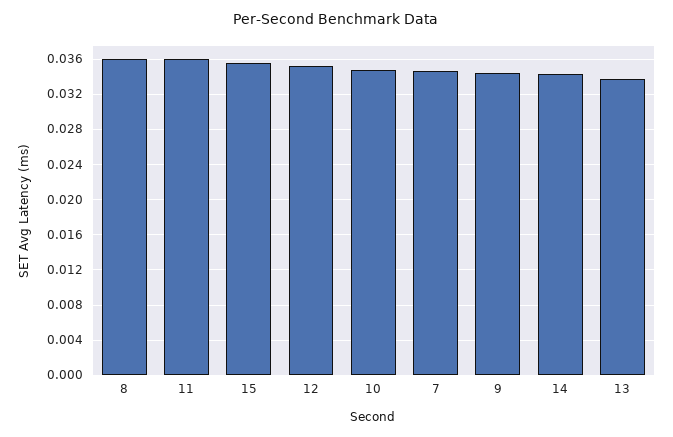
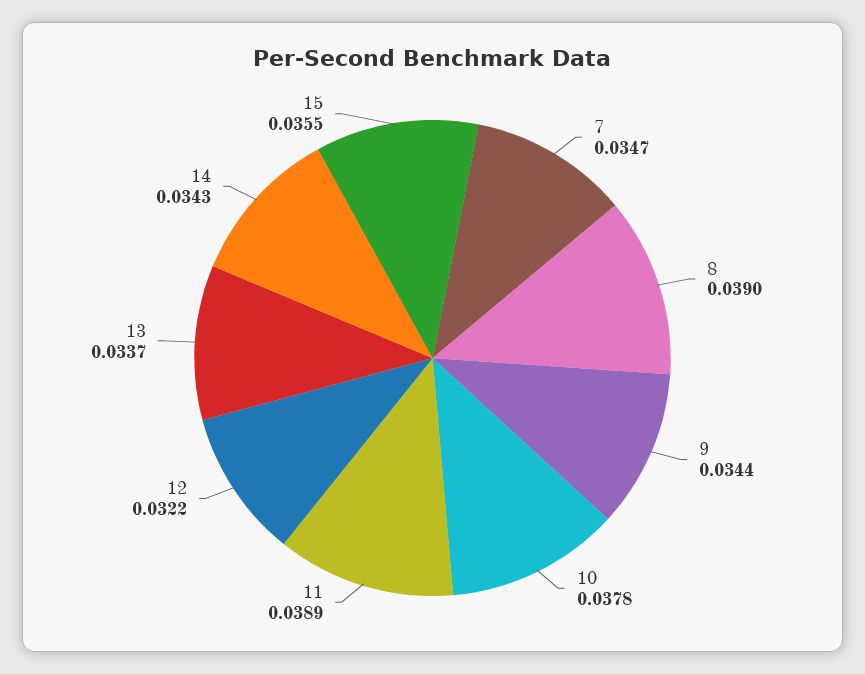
  {
-   "8": 0.036,
+   "8": 0.039,
-   "11": 0.036,
+   "11": 0.0389,
    "15": 0.0355,
-   "12": 0.035,
+   "12": 0.0322,
-   "10": 0.035,
+   "10": 0.0378,
    "7": 0.0347,
    "9": 0.0344,
    "14": 0.0343,
    "13": 0.0337
  }

